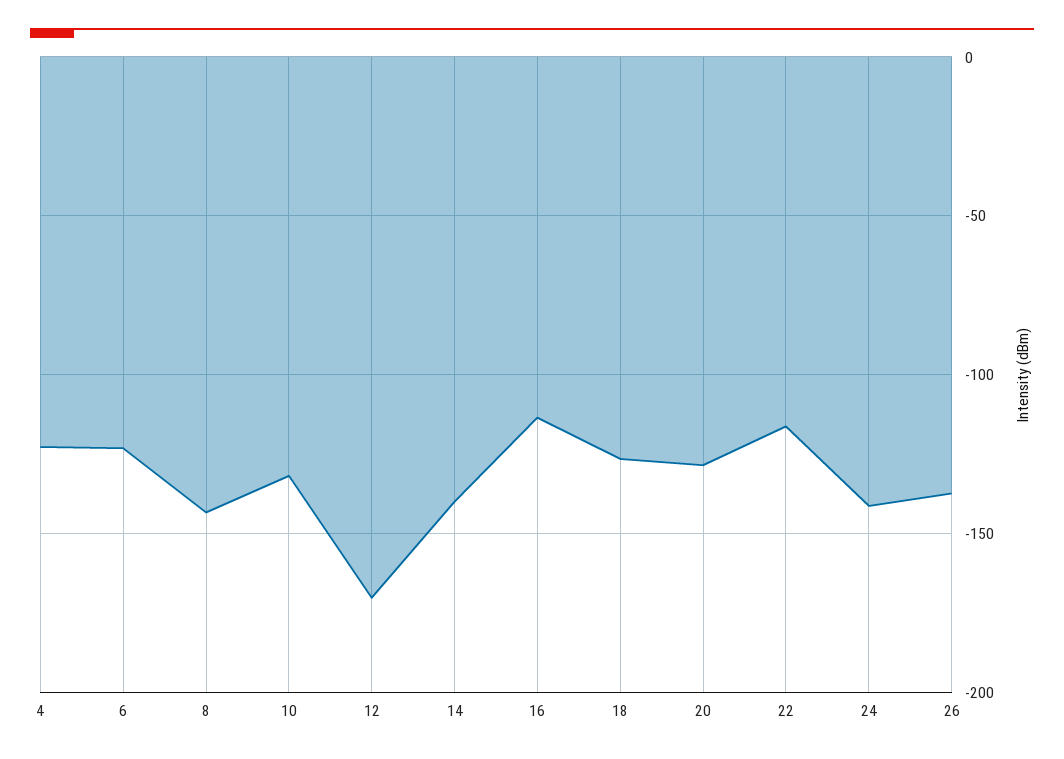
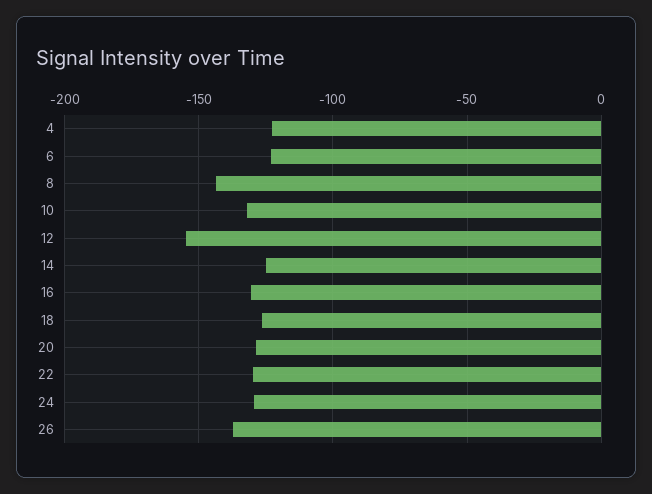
  {
    "4": -125,
    "6": -125,
    "8": -145,
    "10": -130,
-   "12": -170,
+   "12": -155,
-   "14": -140,
+   "14": -125,
-   "16": -115,
+   "16": -130,
    "18": -125,
    "20": -130,
-   "22": -115,
+   "22": -130,
-   "24": -140,
+   "24": -130,
    "26": -135
  }

